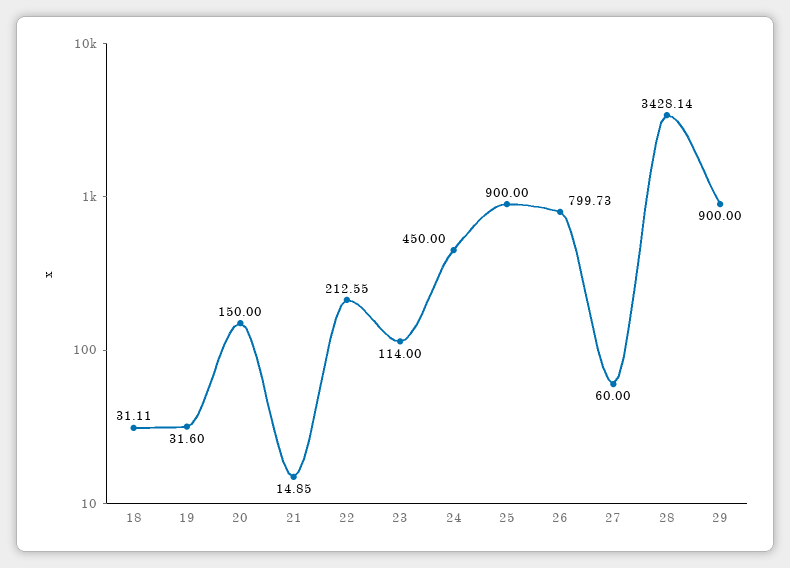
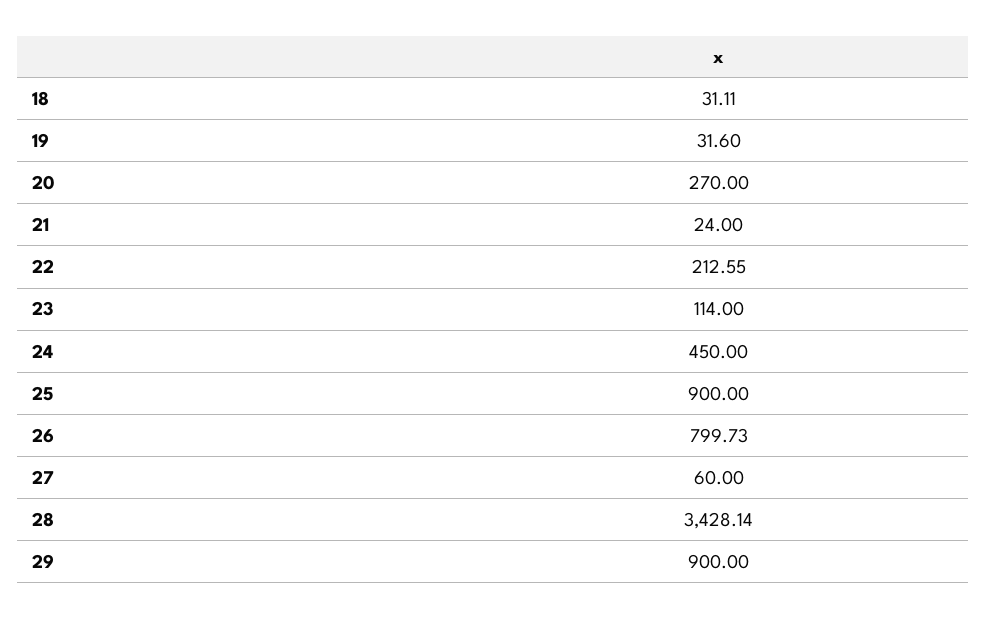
  {
    "18": 31.11,
    "19": 31.6,
-   "20": 150,
+   "20": 270,
-   "21": 14.85,
+   "21": 24,
    "22": 212.55,
    "23": 114,
    "24": 450,
    "25": 900,
    "26": 799.73,
    "27": 60,
    "28": 3428.14,
    "29": 900
  }

